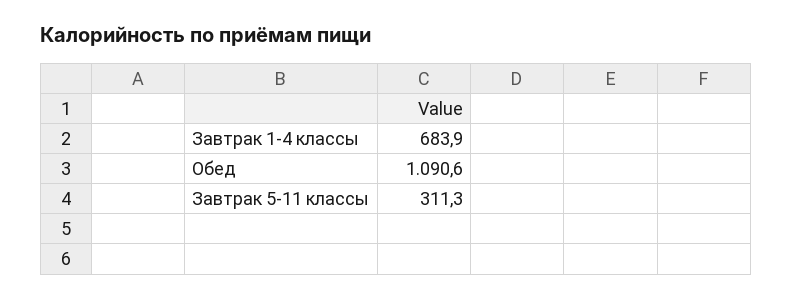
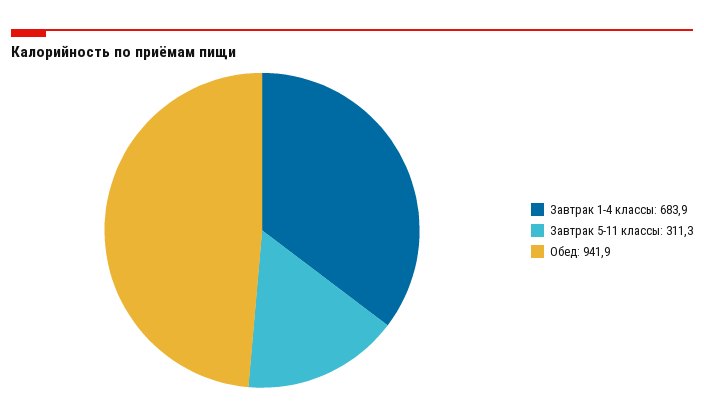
  {
    "Завтрак 1-4 классы": 683.9,
-   "Обед": 1090.6,
+   "Обед": 941.9,
    "Завтрак 5-11 классы": 311.3
  }

